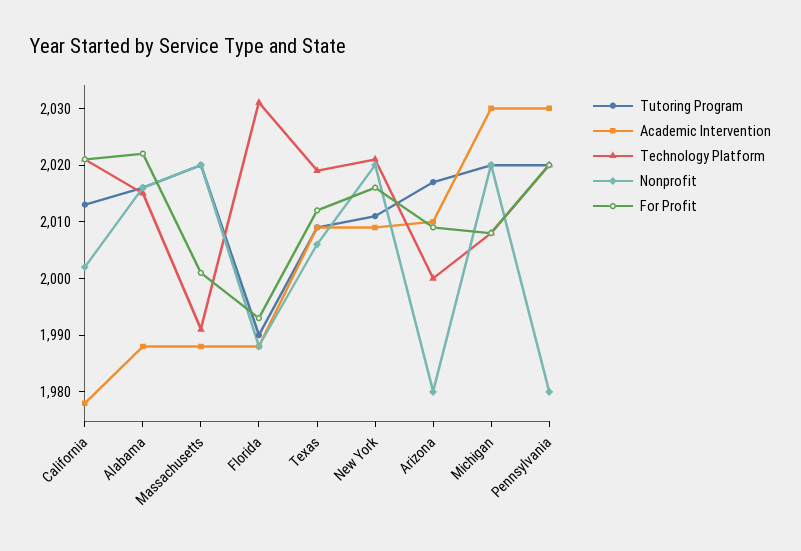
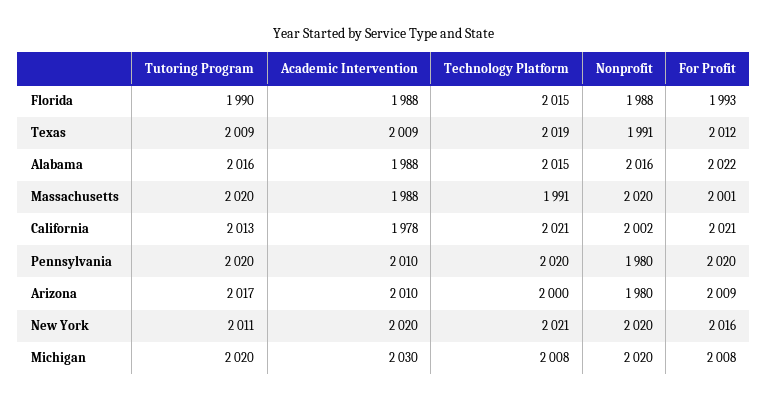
  {
    "Tutoring Program": {
      "California": 2013,
      "Alabama": 2016,
      "Massachusetts": 2020,
      "Florida": 1990,
      "Texas": 2009,
      "New York": 2011,
      "Arizona": 2017,
      "Michigan": 2020,
      "Pennsylvania": 2020
    },
    "Academic Intervention": {
      "California": 1978,
      "Alabama": 1988,
      "Massachusetts": 1988,
      "Florida": 1988,
      "Texas": 2009,
-     "New York": 2010,
+     "New York": 2020,
      "Arizona": 2010,
      "Michigan": 2030,
-     "Pennsylvania": 2030
+     "Pennsylvania": 2010
    },
    "Technology Platform": {
      "California": 2021,
      "Alabama": 2015,
      "Massachusetts": 1991,
-     "Florida": 2030,
+     "Florida": 2015,
      "Texas": 2019,
      "New York": 2021,
      "Arizona": 2000,
      "Michigan": 2008,
      "Pennsylvania": 2020
    },
    "Nonprofit": {
      "California": 2002,
      "Alabama": 2016,
      "Massachusetts": 2020,
      "Florida": 1988,
-     "Texas": 2005,
+     "Texas": 1991,
      "New York": 2020,
      "Arizona": 1980,
      "Michigan": 2020,
      "Pennsylvania": 1980
    },
    "For Profit": {
      "California": 2021,
      "Alabama": 2022,
      "Massachusetts": 2001,
      "Florida": 1993,
      "Texas": 2012,
      "New York": 2016,
      "Arizona": 2009,
      "Michigan": 2008,
      "Pennsylvania": 2020
    }
  }

